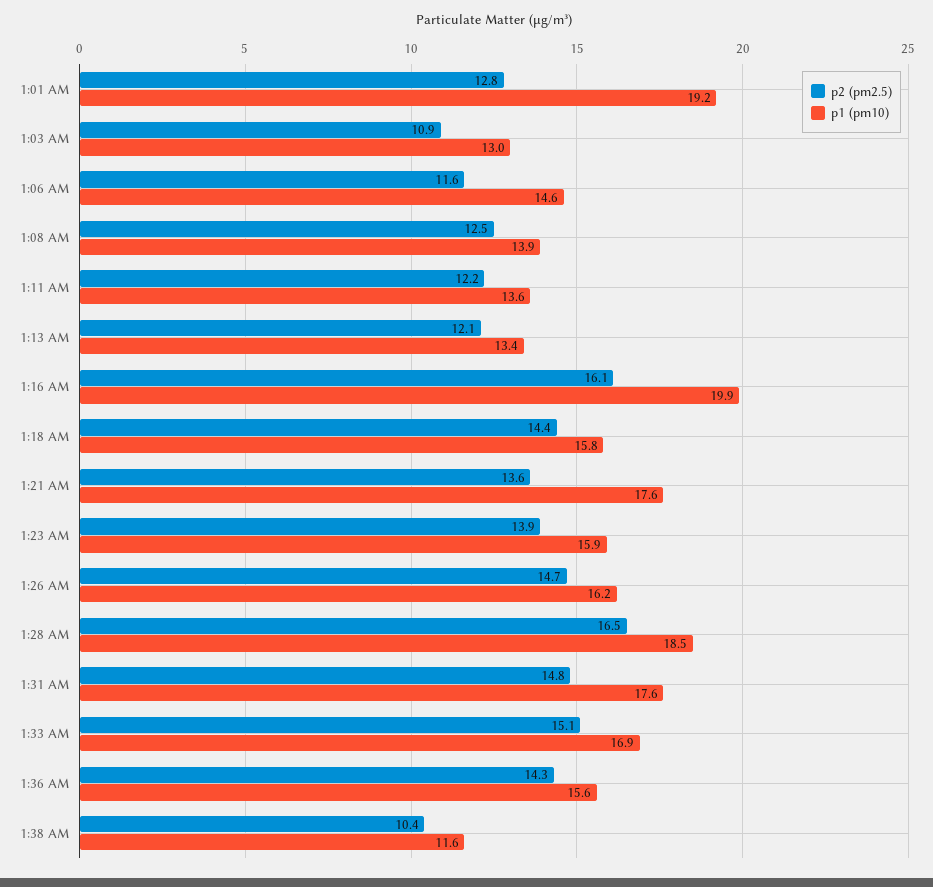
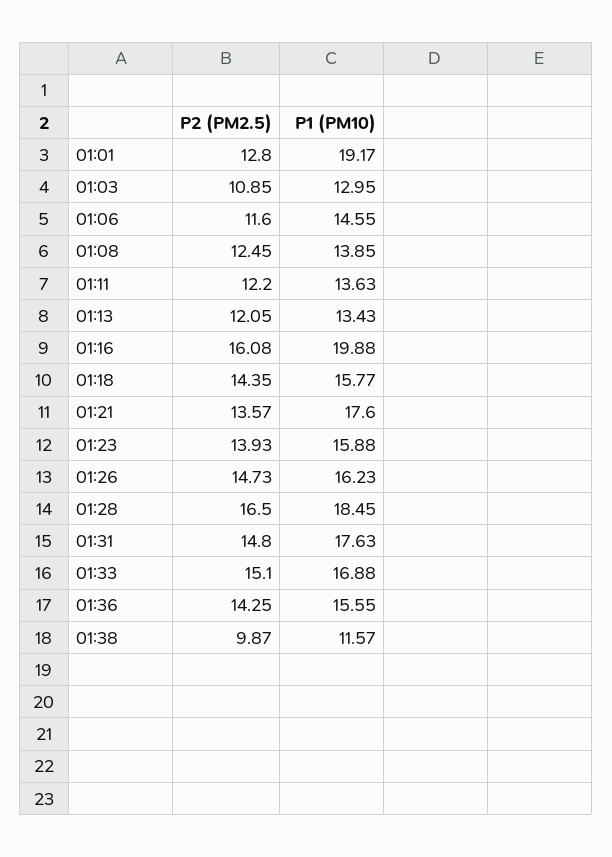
  {
    "p2 (pm2.5)": {
      "1:01 AM": 12.8,
      "1:03 AM": 10.85,
      "1:06 AM": 11.6,
      "1:08 AM": 12.45,
      "1:11 AM": 12.2,
      "1:13 AM": 12.05,
      "1:16 AM": 16.08,
      "1:18 AM": 14.35,
      "1:21 AM": 13.57,
      "1:23 AM": 13.93,
      "1:26 AM": 14.73,
      "1:28 AM": 16.5,
      "1:31 AM": 14.8,
      "1:33 AM": 15.1,
      "1:36 AM": 14.25,
-     "1:38 AM": 10.4
+     "1:38 AM": 9.87
    },
    "p1 (pm10)": {
      "1:01 AM": 19.17,
      "1:03 AM": 12.95,
      "1:06 AM": 14.55,
      "1:08 AM": 13.85,
      "1:11 AM": 13.63,
      "1:13 AM": 13.43,
      "1:16 AM": 19.88,
      "1:18 AM": 15.77,
      "1:21 AM": 17.6,
      "1:23 AM": 15.88,
      "1:26 AM": 16.23,
      "1:28 AM": 18.45,
      "1:31 AM": 17.63,
      "1:33 AM": 16.88,
      "1:36 AM": 15.55,
      "1:38 AM": 11.57
    }
  }

